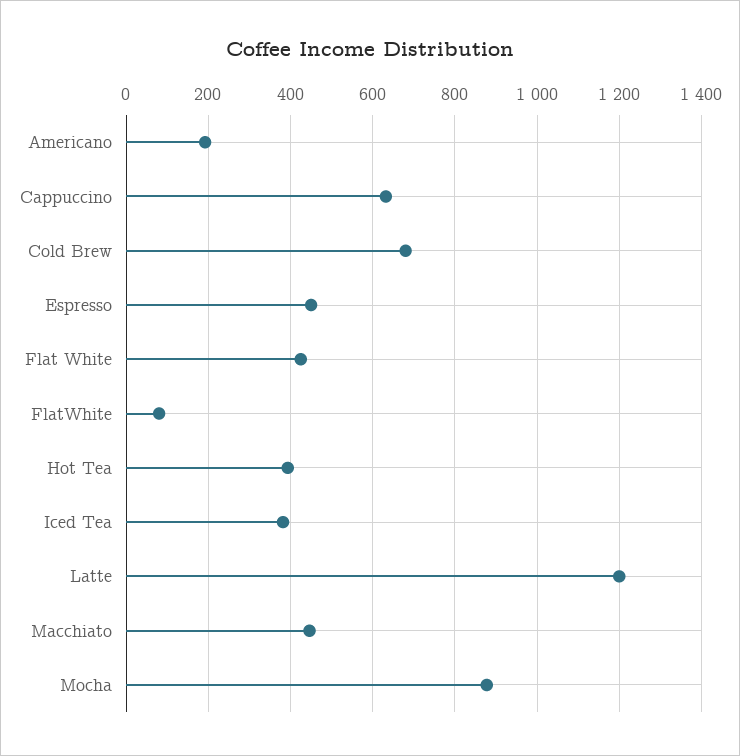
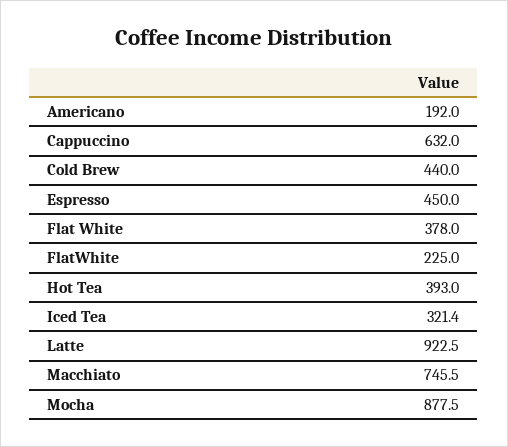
  {
    "Americano": 192,
    "Cappuccino": 632,
-   "Cold Brew": 680,
+   "Cold Brew": 440,
    "Espresso": 450,
-   "Flat White": 420,
+   "Flat White": 378,
-   "FlatWhite": 80,
+   "FlatWhite": 225,
    "Hot Tea": 393,
-   "Iced Tea": 380,
+   "Iced Tea": 321.4,
-   "Latte": 1200,
+   "Latte": 922.5,
-   "Macchiato": 440,
+   "Macchiato": 745.5,
    "Mocha": 877.5
  }

